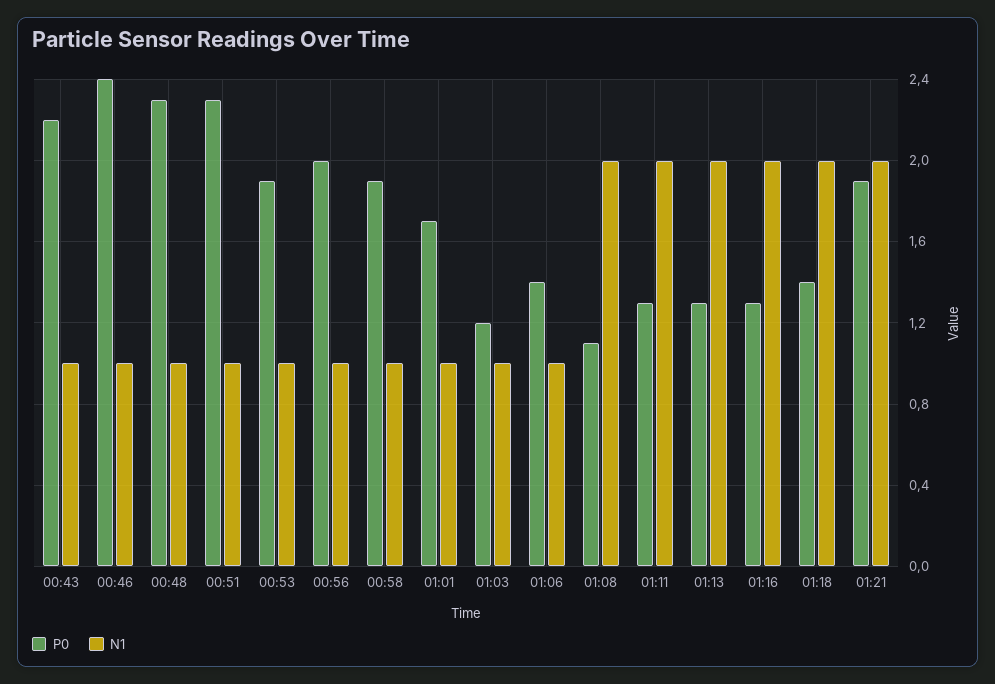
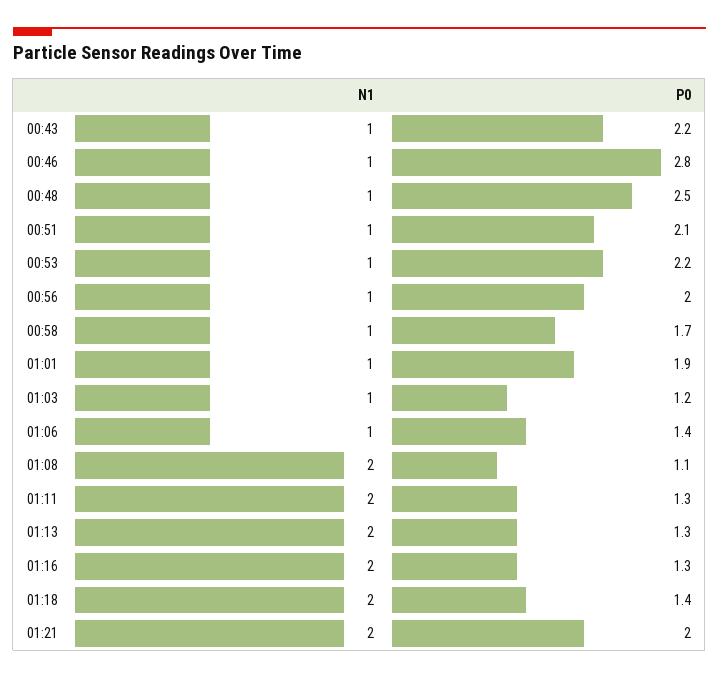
  {
    "P0": {
      "00:43": 2.2,
-     "00:46": 2.4,
+     "00:46": 2.8,
-     "00:48": 2.3,
+     "00:48": 2.5,
-     "00:51": 2.3,
+     "00:51": 2.1,
-     "00:53": 1.9,
+     "00:53": 2.2,
      "00:56": 2,
-     "00:58": 1.9,
+     "00:58": 1.7,
-     "01:01": 1.7,
+     "01:01": 1.9,
      "01:03": 1.2,
      "01:06": 1.4,
      "01:08": 1.1,
      "01:11": 1.3,
      "01:13": 1.3,
      "01:16": 1.3,
      "01:18": 1.4,
-     "01:21": 1.9
+     "01:21": 2
    },
    "N1": {
      "00:43": 1,
      "00:46": 1,
      "00:48": 1,
      "00:51": 1,
      "00:53": 1,
      "00:56": 1,
      "00:58": 1,
      "01:01": 1,
      "01:03": 1,
      "01:06": 1,
      "01:08": 2,
      "01:11": 2,
      "01:13": 2,
      "01:16": 2,
      "01:18": 2,
      "01:21": 2
    }
  }

